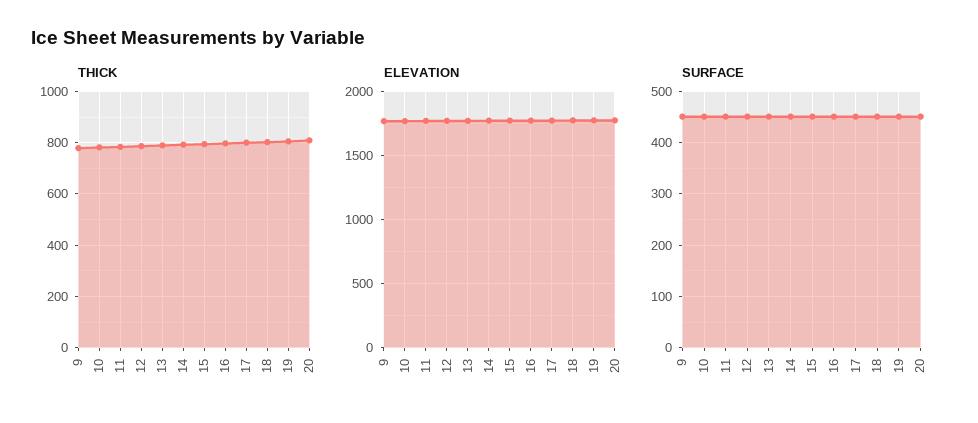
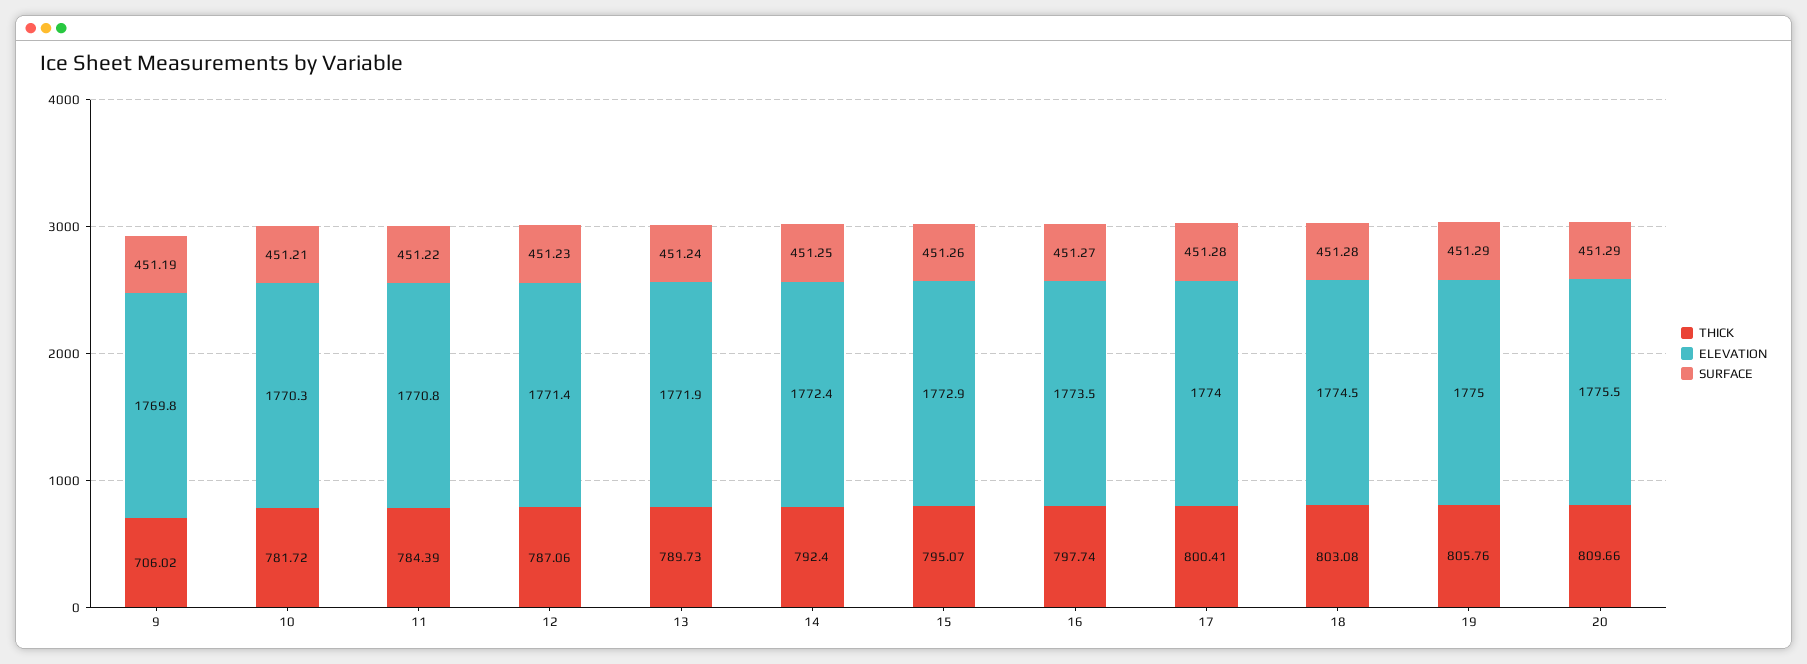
  {
    "THICK": {
-     "9": 775,
+     "9": 706.02,
      "10": 781.72,
      "11": 784.39,
      "12": 787.06,
      "13": 789.73,
      "14": 792.4,
      "15": 795.07,
      "16": 797.74,
      "17": 800.41,
      "18": 803.08,
      "19": 805.76,
      "20": 809.66
    },
    "ELEVATION": {
      "9": 1769.8,
      "10": 1770.3,
      "11": 1770.8,
      "12": 1771.4,
      "13": 1771.9,
      "14": 1772.4,
      "15": 1772.9,
      "16": 1773.5,
      "17": 1774,
      "18": 1774.5,
      "19": 1775,
      "20": 1775.5
    },
    "SURFACE": {
      "9": 451.19,
      "10": 451.21,
      "11": 451.22,
      "12": 451.23,
      "13": 451.24,
      "14": 451.25,
      "15": 451.26,
      "16": 451.27,
      "17": 451.28,
      "18": 451.28,
      "19": 451.29,
      "20": 451.29
    }
  }

